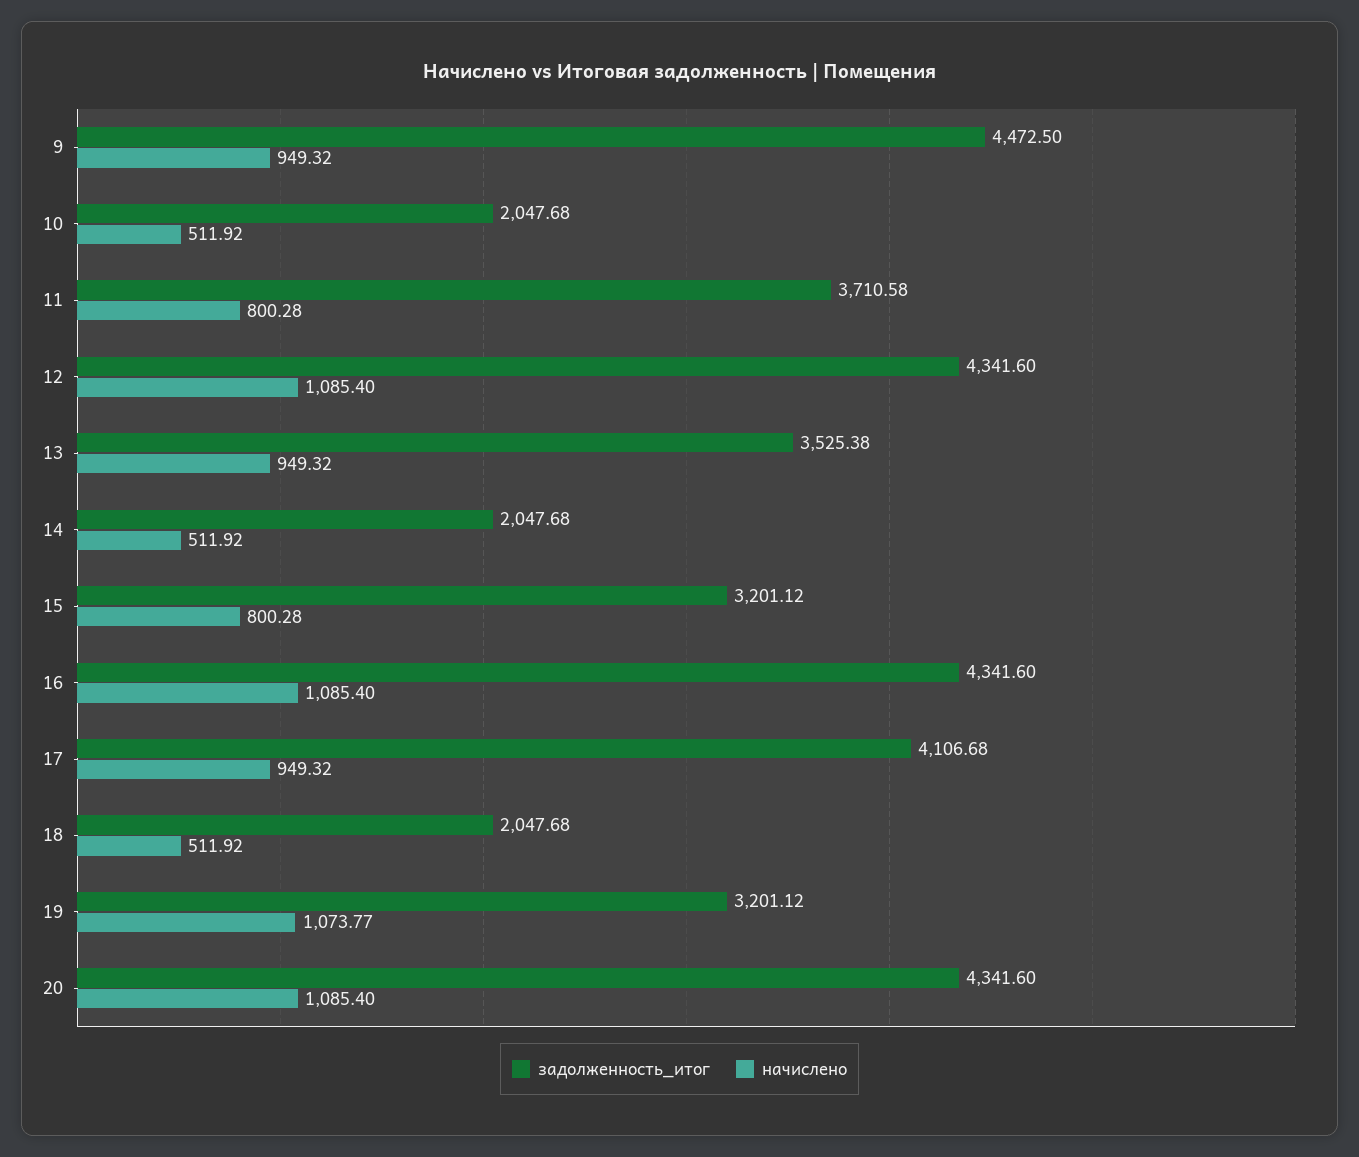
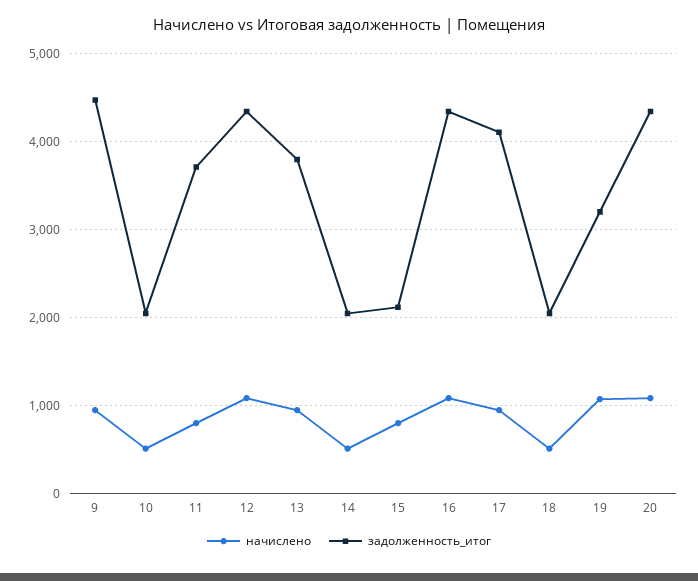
  {
    "задолженность_итог": {
      "9": 4472.5,
      "10": 2047.68,
      "11": 3710.58,
      "12": 4341.6,
-     "13": 3525.38,
+     "13": 3800,
      "14": 2047.68,
-     "15": 3201.12,
+     "15": 2100,
      "16": 4341.6,
      "17": 4106.68,
      "18": 2047.68,
      "19": 3201.12,
      "20": 4341.6
    },
    "начислено": {
      "9": 949.32,
      "10": 511.92,
      "11": 800.28,
      "12": 1085.4,
      "13": 949.32,
      "14": 511.92,
      "15": 800.28,
      "16": 1085.4,
      "17": 949.32,
      "18": 511.92,
      "19": 1073.77,
      "20": 1085.4
    }
  }

